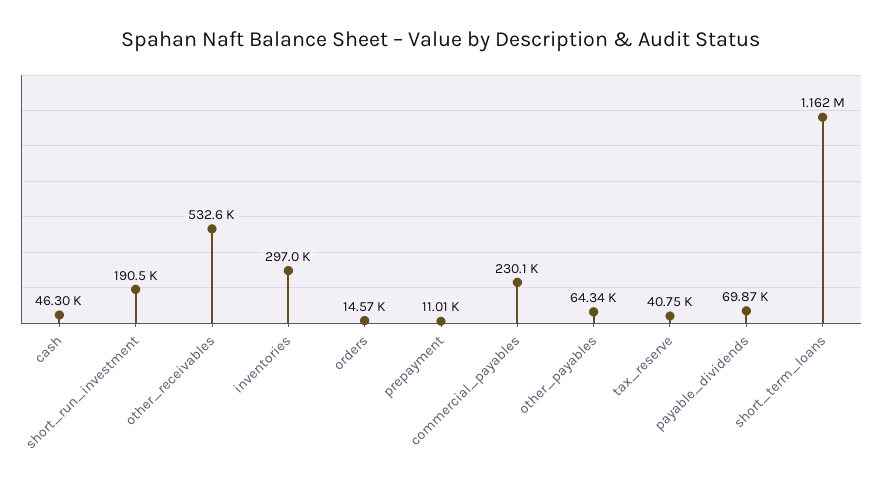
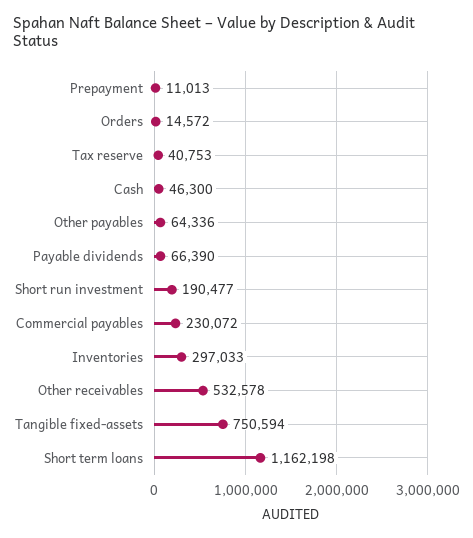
  {
    "cash": 46300,
    "short_run_investment": 190477,
    "other_receivables": 532578,
    "inventories": 297033,
    "orders": 14572,
    "prepayment": 11013,
    "commercial_payables": 230072,
    "other_payables": 64336,
    "tax_reserve": 40753,
-   "payable_dividends": 69870,
+   "payable_dividends": 66390,
-   "short_term_loans": 1162198
+   "short_term_loans": 1162198,
+   "Tangible fixed-assets": 750594
  }

